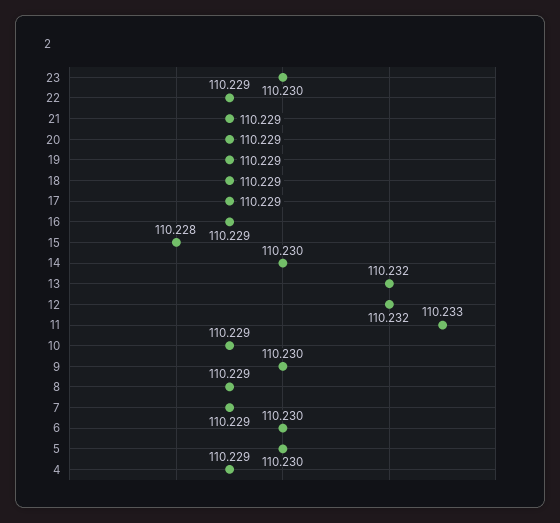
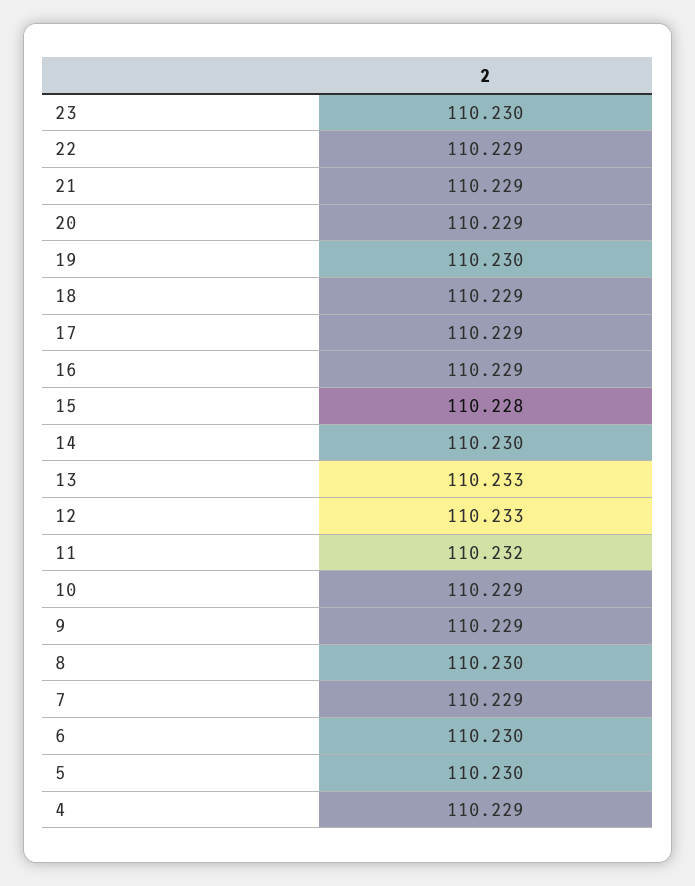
  {
    "23": 110.23,
    "22": 110.229,
    "21": 110.229,
    "20": 110.229,
-   "19": 110.229,
+   "19": 110.23,
    "18": 110.229,
    "17": 110.229,
    "16": 110.229,
    "15": 110.228,
    "14": 110.23,
-   "13": 110.232,
+   "13": 110.233,
-   "12": 110.232,
+   "12": 110.233,
-   "11": 110.233,
+   "11": 110.232,
    "10": 110.229,
-   "9": 110.23,
+   "9": 110.229,
-   "8": 110.229,
+   "8": 110.23,
    "7": 110.229,
    "6": 110.23,
    "5": 110.23,
    "4": 110.229
  }

